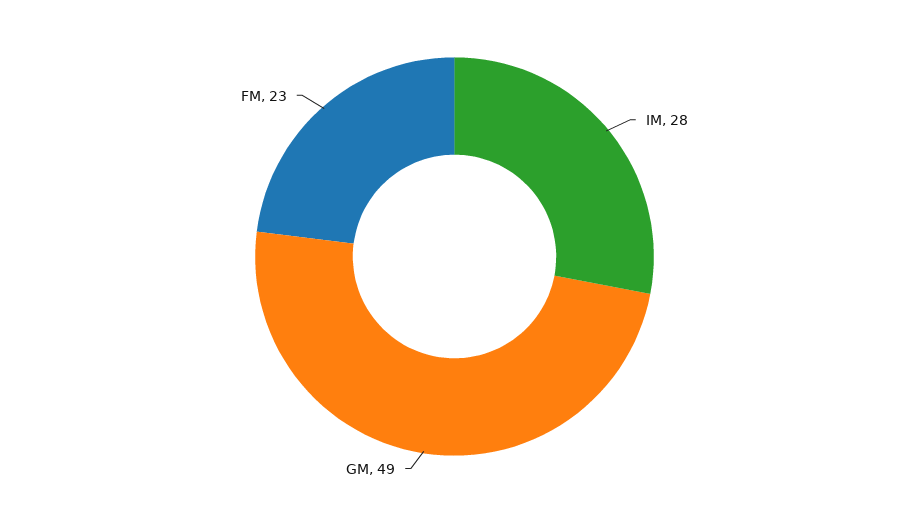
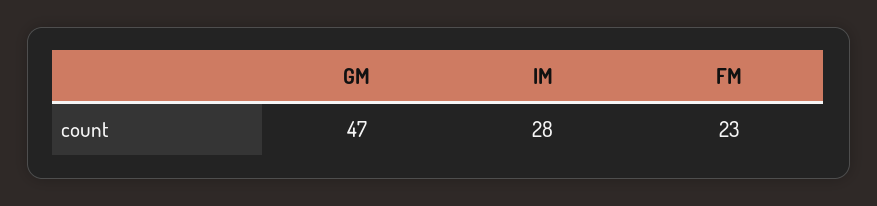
  {
    "IM": 28,
-   "GM": 49,
+   "GM": 47,
    "FM": 23
  }

